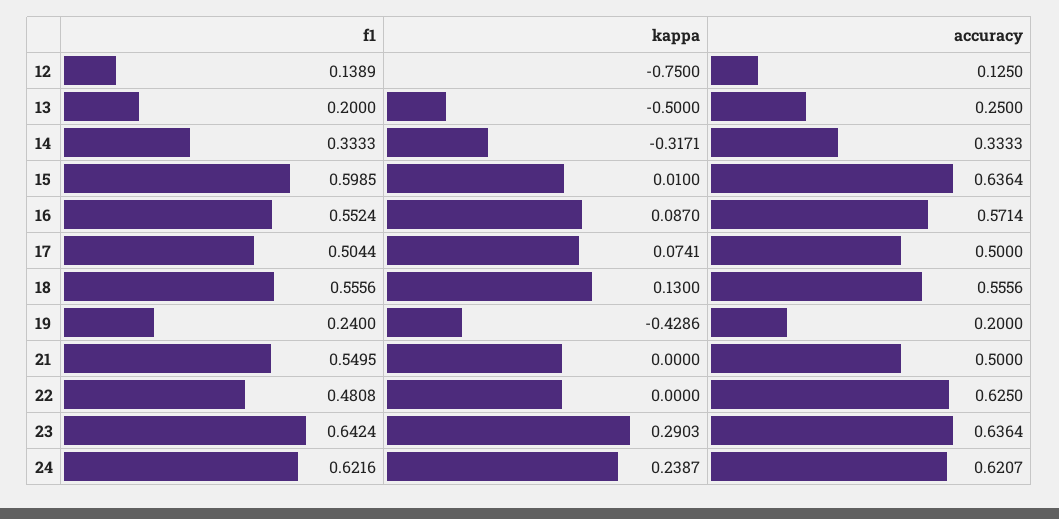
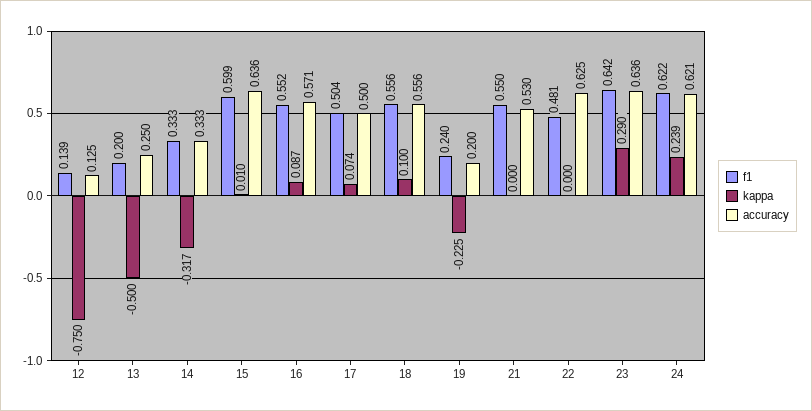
  {
    "f1": {
      "12": 0.1389,
      "13": 0.2,
      "14": 0.3333,
      "15": 0.5985,
      "16": 0.5524,
      "17": 0.5044,
      "18": 0.5556,
      "19": 0.24,
      "21": 0.5495,
      "22": 0.4808,
      "23": 0.6424,
      "24": 0.6216
    },
    "kappa": {
      "12": -0.75,
      "13": -0.5,
      "14": -0.3171,
      "15": 0.01,
      "16": 0.087,
      "17": 0.0741,
-     "18": 0.13,
+     "18": 0.1,
-     "19": -0.4286,
+     "19": -0.225,
      "21": 0,
      "22": 0,
      "23": 0.2903,
      "24": 0.2387
    },
    "accuracy": {
      "12": 0.125,
      "13": 0.25,
      "14": 0.3333,
      "15": 0.6364,
      "16": 0.5714,
      "17": 0.5,
      "18": 0.5556,
      "19": 0.2,
-     "21": 0.5,
+     "21": 0.53,
      "22": 0.625,
      "23": 0.6364,
      "24": 0.6207
    }
  }

